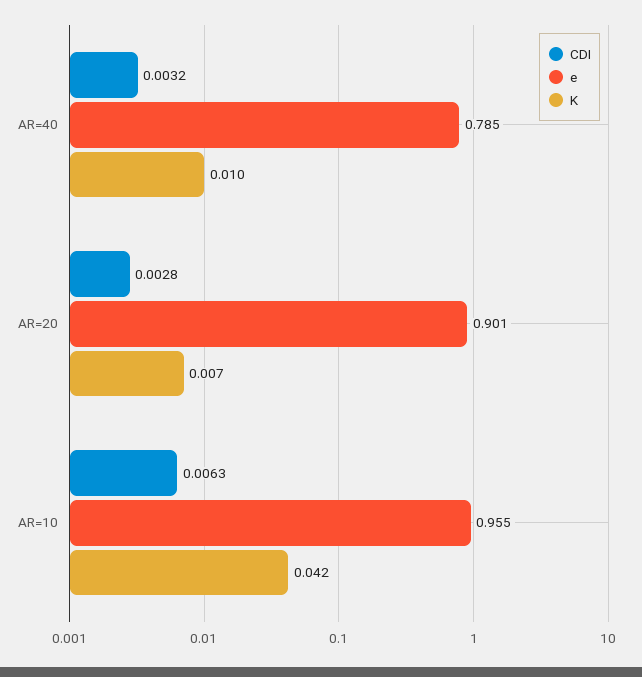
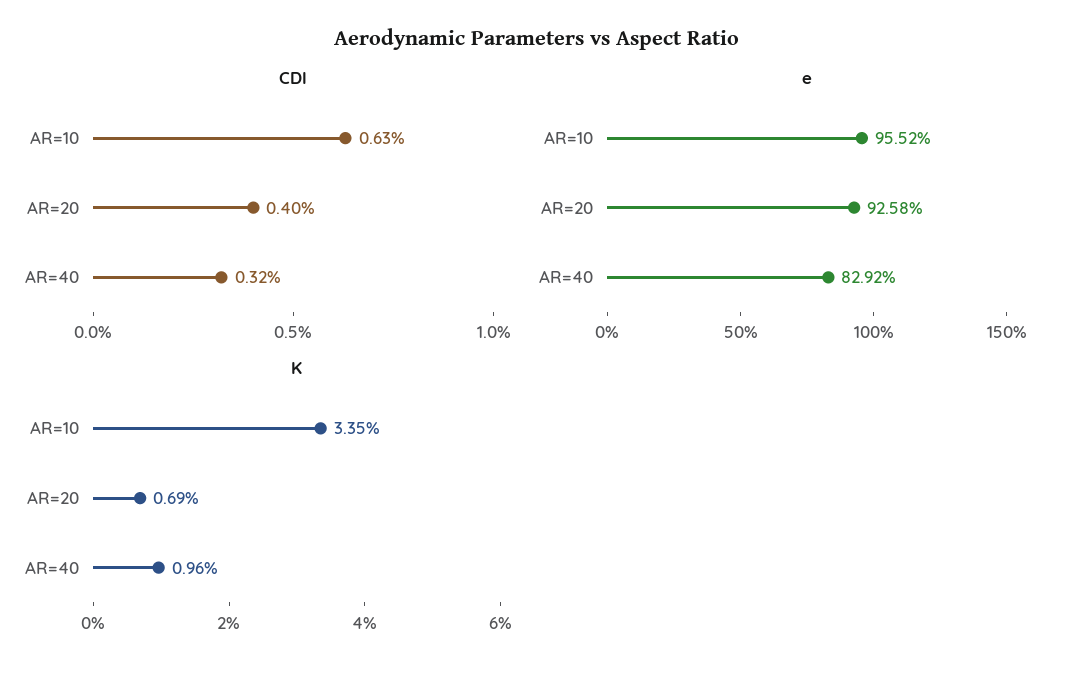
  {
    "CDI": {
      "AR=40": 0.0032,
-     "AR=20": 0.0028,
+     "AR=20": 0.004,
      "AR=10": 0.0063
    },
    "e": {
-     "AR=40": 0.785,
+     "AR=40": 0.8292,
-     "AR=20": 0.901,
+     "AR=20": 0.9258,
      "AR=10": 0.9552
    },
    "K": {
      "AR=40": 0.0096,
      "AR=20": 0.0069,
-     "AR=10": 0.042
+     "AR=10": 0.0335
    }
  }

